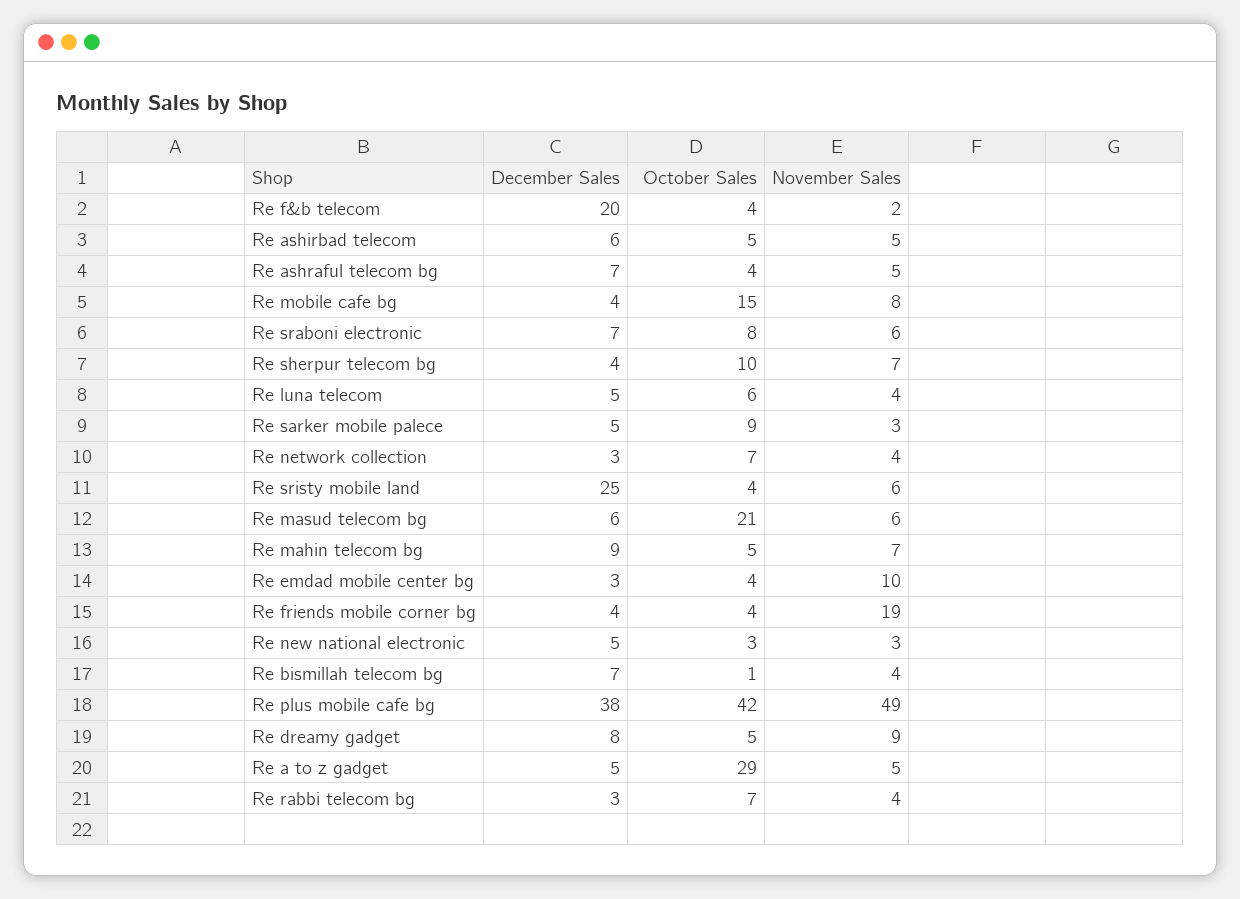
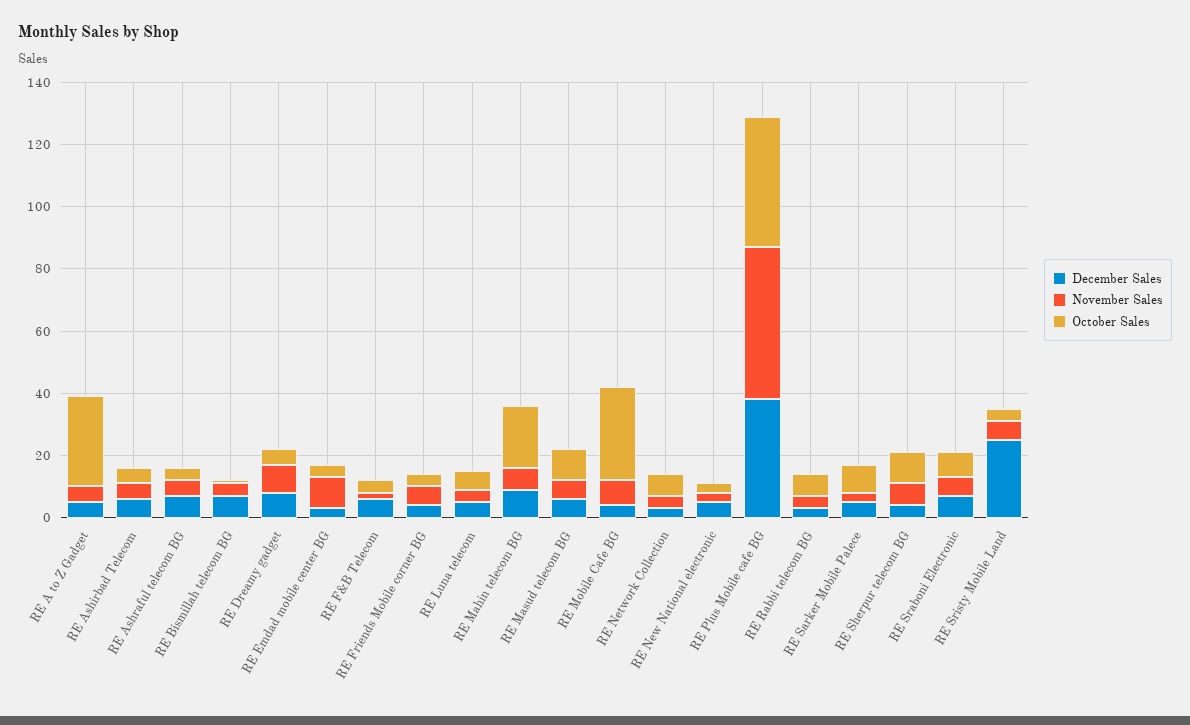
  {
    "December Sales": {
-     "Re f&b telecom": 20,
+     "Re f&b telecom": 5,
      "Re ashirbad telecom": 6,
      "Re ashraful telecom bg": 7,
      "Re mobile cafe bg": 4,
      "Re sraboni electronic": 7,
      "Re sherpur telecom bg": 4,
      "Re luna telecom": 5,
      "Re sarker mobile palece": 5,
      "Re network collection": 3,
      "Re sristy mobile land": 25,
      "Re masud telecom bg": 6,
      "Re mahin telecom bg": 9,
      "Re emdad mobile center bg": 3,
      "Re friends mobile corner bg": 4,
      "Re new national electronic": 5,
      "Re bismillah telecom bg": 7,
      "Re plus mobile cafe bg": 38,
      "Re dreamy gadget": 8,
      "Re a to z gadget": 5,
      "Re rabbi telecom bg": 3
    },
    "October Sales": {
      "Re f&b telecom": 4,
      "Re ashirbad telecom": 5,
      "Re ashraful telecom bg": 4,
-     "Re mobile cafe bg": 15,
+     "Re mobile cafe bg": 30,
      "Re sraboni electronic": 8,
      "Re sherpur telecom bg": 10,
      "Re luna telecom": 6,
      "Re sarker mobile palece": 9,
      "Re network collection": 7,
      "Re sristy mobile land": 4,
-     "Re masud telecom bg": 21,
+     "Re masud telecom bg": 10,
-     "Re mahin telecom bg": 5,
+     "Re mahin telecom bg": 20,
      "Re emdad mobile center bg": 4,
      "Re friends mobile corner bg": 4,
      "Re new national electronic": 3,
      "Re bismillah telecom bg": 1,
      "Re plus mobile cafe bg": 42,
      "Re dreamy gadget": 5,
      "Re a to z gadget": 29,
      "Re rabbi telecom bg": 7
    },
    "November Sales": {
      "Re f&b telecom": 2,
      "Re ashirbad telecom": 5,
      "Re ashraful telecom bg": 5,
      "Re mobile cafe bg": 8,
      "Re sraboni electronic": 6,
      "Re sherpur telecom bg": 7,
      "Re luna telecom": 4,
      "Re sarker mobile palece": 3,
      "Re network collection": 4,
      "Re sristy mobile land": 6,
      "Re masud telecom bg": 6,
      "Re mahin telecom bg": 7,
      "Re emdad mobile center bg": 10,
-     "Re friends mobile corner bg": 19,
+     "Re friends mobile corner bg": 5,
      "Re new national electronic": 3,
      "Re bismillah telecom bg": 4,
      "Re plus mobile cafe bg": 49,
      "Re dreamy gadget": 9,
      "Re a to z gadget": 5,
      "Re rabbi telecom bg": 4
    }
  }

